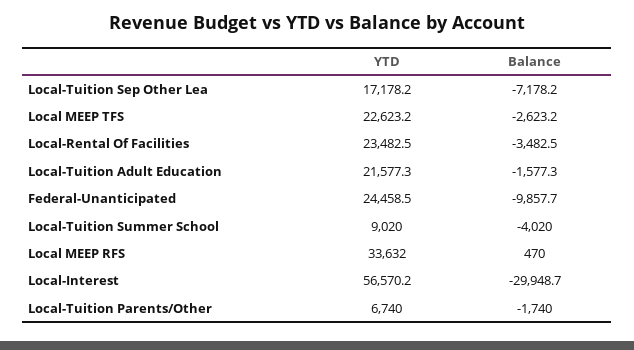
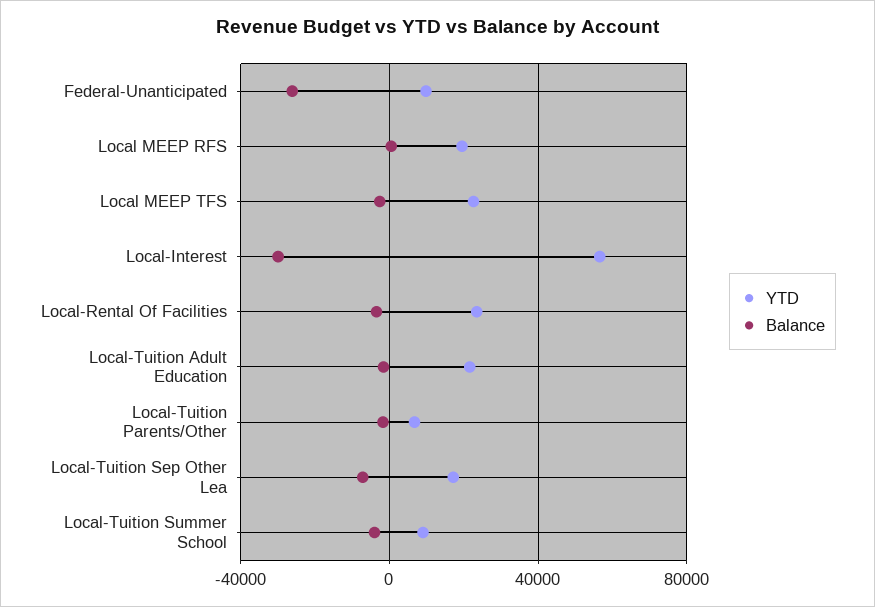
  {
    "YTD": {
      "Local-Tuition Sep Other Lea": 17178.2,
      "Local MEEP TFS": 22623.2,
      "Local-Rental Of Facilities": 23482.5,
      "Local-Tuition Adult Education": 21577.3,
-     "Federal-Unanticipated": 24458.5,
+     "Federal-Unanticipated": 10000,
      "Local-Tuition Summer School": 9020,
-     "Local MEEP RFS": 33632,
+     "Local MEEP RFS": 20000,
      "Local-Interest": 56570.2,
      "Local-Tuition Parents/Other": 6740
    },
    "Balance": {
      "Local-Tuition Sep Other Lea": -7178.2,
      "Local MEEP TFS": -2623.2,
      "Local-Rental Of Facilities": -3482.5,
      "Local-Tuition Adult Education": -1577.3,
-     "Federal-Unanticipated": -9857.7,
+     "Federal-Unanticipated": -25000,
      "Local-Tuition Summer School": -4020,
      "Local MEEP RFS": 470,
      "Local-Interest": -29948.7,
      "Local-Tuition Parents/Other": -1740
    }
  }

